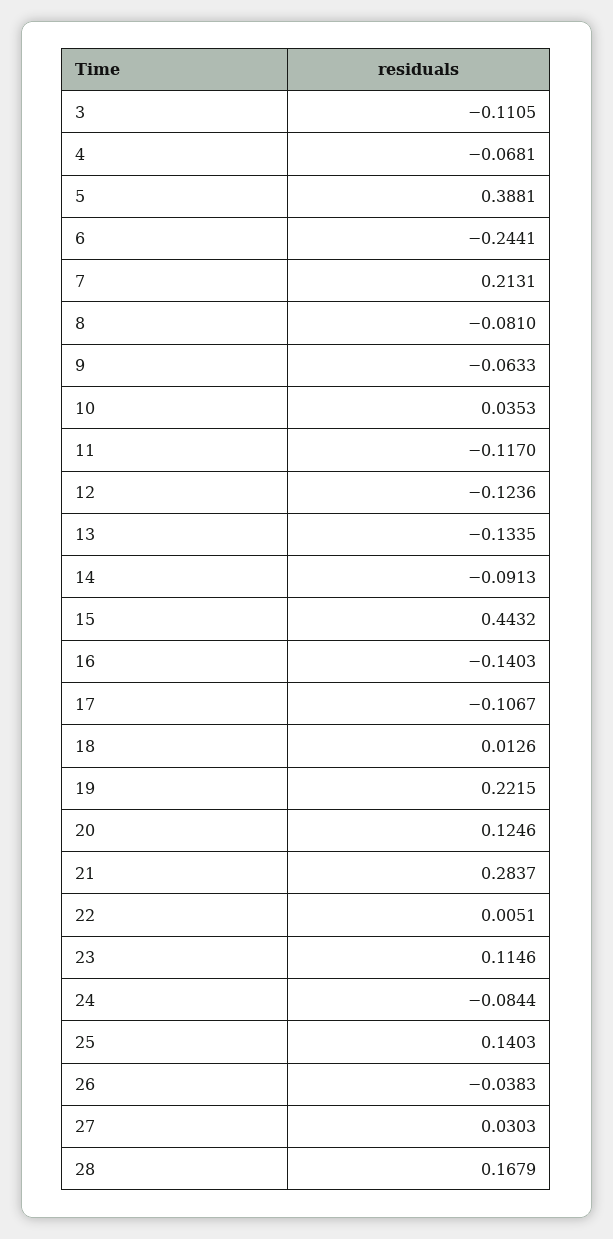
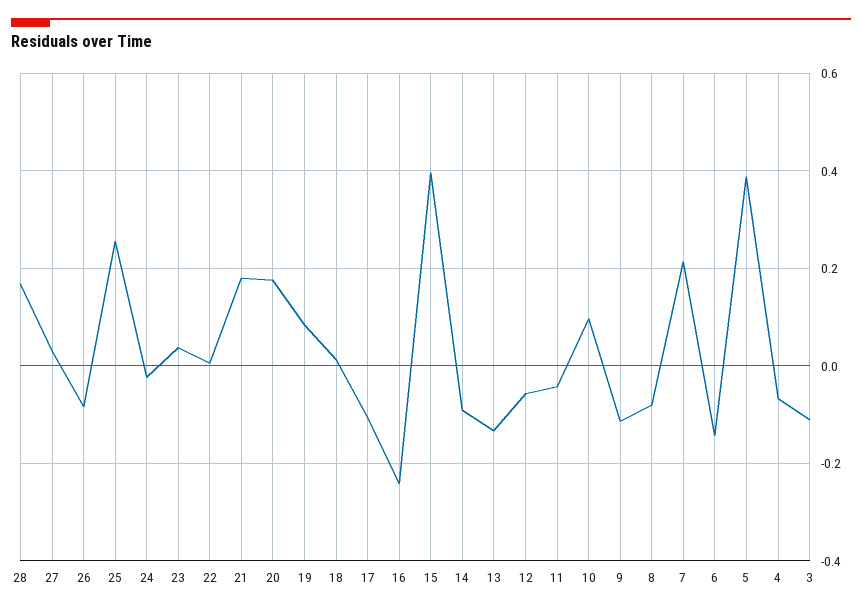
  {
    "3": -0.1105,
    "4": -0.0681,
    "5": 0.3881,
-   "6": -0.2441,
+   "6": -0.14,
    "7": 0.2131,
    "8": -0.081,
-   "9": -0.0633,
+   "9": -0.12,
-   "10": 0.0353,
+   "10": 0.1,
-   "11": -0.117,
+   "11": -0.04,
-   "12": -0.1236,
+   "12": -0.06,
    "13": -0.1335,
    "14": -0.0913,
-   "15": 0.4432,
+   "15": 0.4,
-   "16": -0.1403,
+   "16": -0.24,
    "17": -0.1067,
    "18": 0.0126,
-   "19": 0.2215,
+   "19": 0.08,
-   "20": 0.1246,
+   "20": 0.18,
-   "21": 0.2837,
+   "21": 0.18,
    "22": 0.0051,
-   "23": 0.1146,
+   "23": 0.04,
-   "24": -0.0844,
+   "24": -0.02,
-   "25": 0.1403,
+   "25": 0.26,
-   "26": -0.0383,
+   "26": -0.08,
    "27": 0.0303,
    "28": 0.1679
  }

